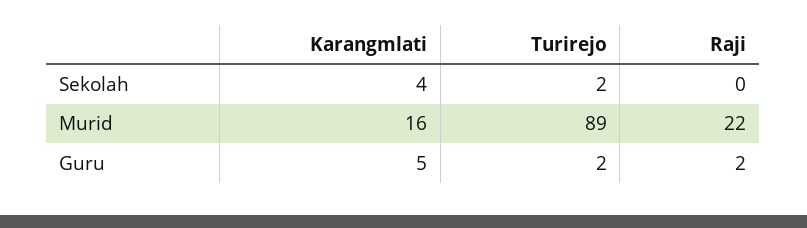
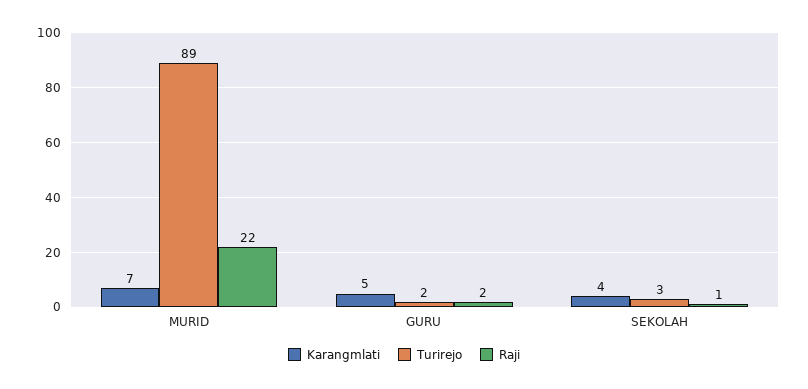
  {
    "Karangmlati": {
      "Sekolah": 4,
-     "Murid": 16,
+     "Murid": 7,
      "Guru": 5
    },
    "Turirejo": {
-     "Sekolah": 2,
+     "Sekolah": 3,
      "Murid": 89,
      "Guru": 2
    },
    "Raji": {
-     "Sekolah": 0,
+     "Sekolah": 1,
      "Murid": 22,
      "Guru": 2
    }
  }

